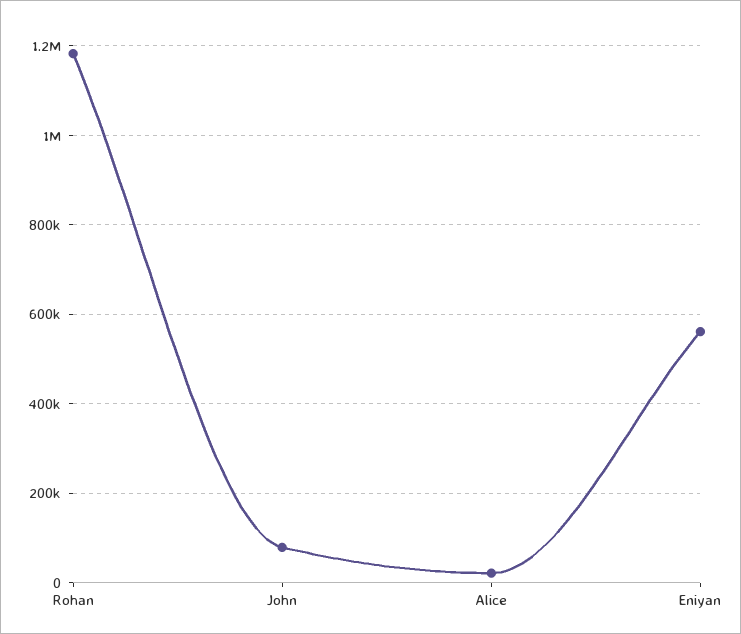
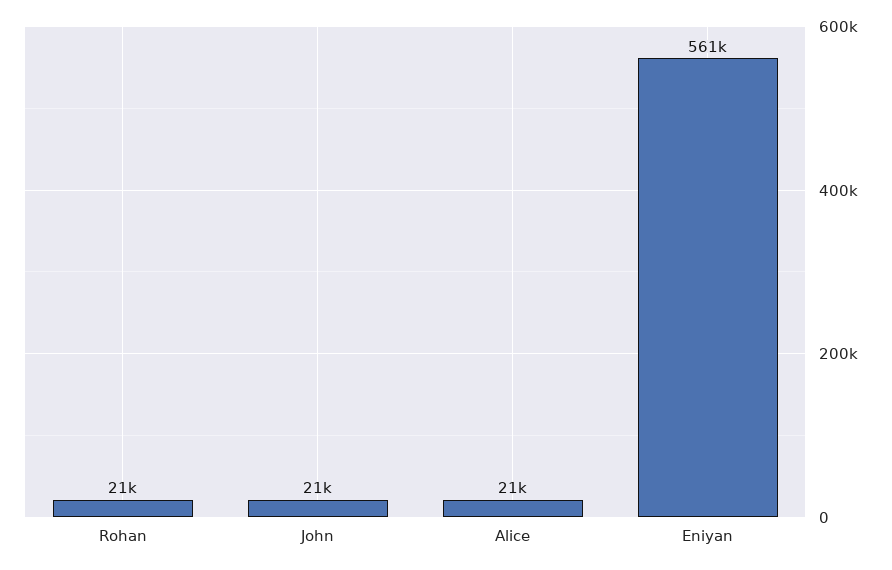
  {
-   "Rohan": 1180000,
+   "Rohan": 21000,
-   "John": 80000,
+   "John": 21000,
    "Alice": 21000,
    "Eniyan": 561000
  }

